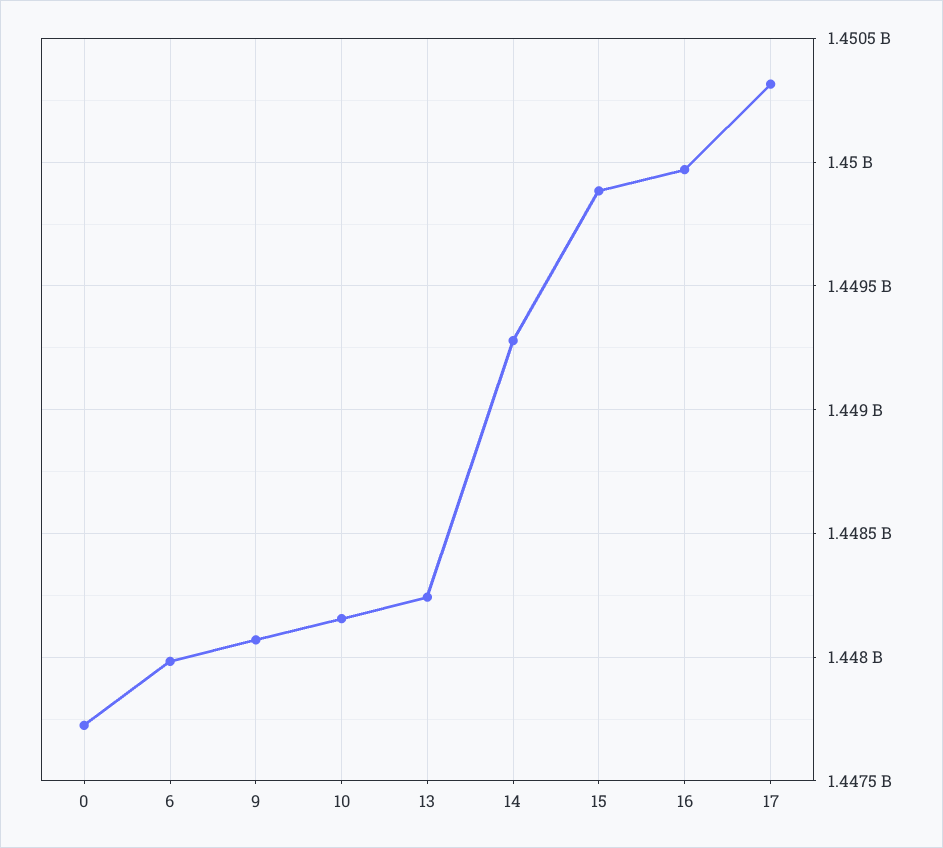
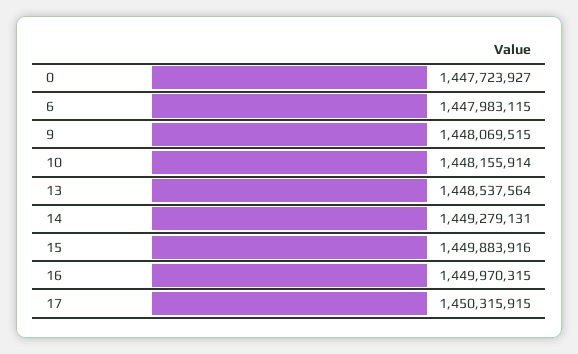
  {
    "0": 1447723927,
    "6": 1447983115,
    "9": 1448069515,
    "10": 1448155914,
-   "13": 1448250000,
+   "13": 1448537564,
    "14": 1449279131,
    "15": 1449883916,
    "16": 1449970315,
    "17": 1450315915
  }

